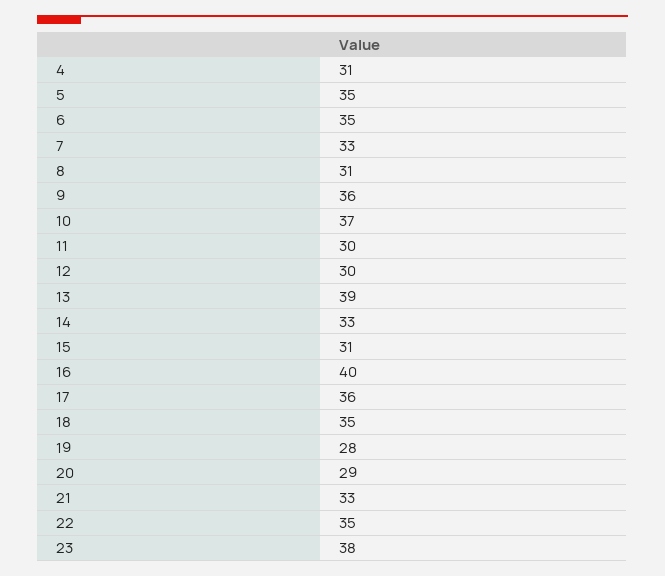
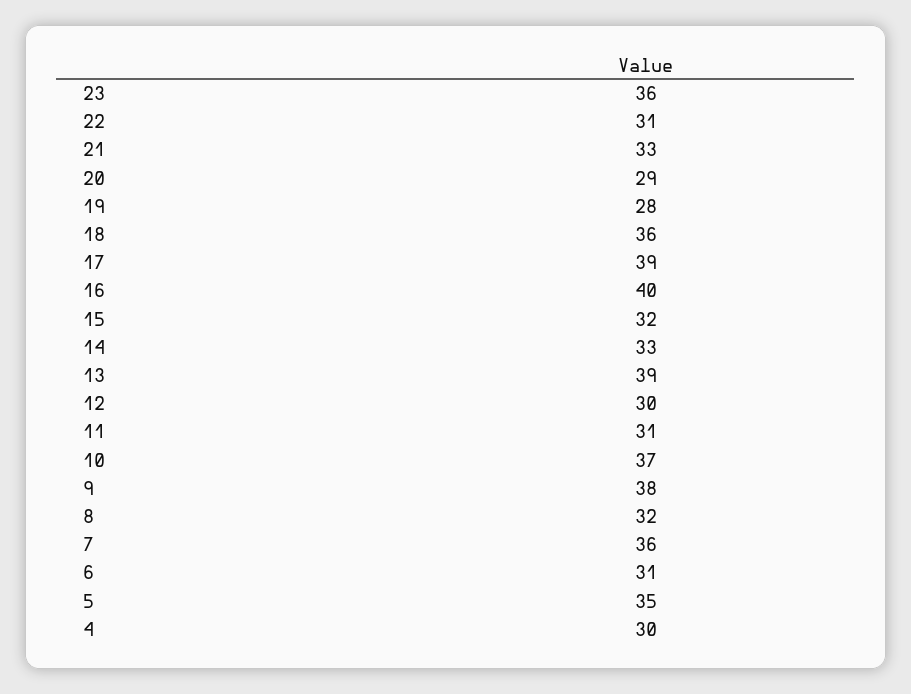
  {
-   "4": 31,
+   "4": 30,
    "5": 35,
-   "6": 35,
+   "6": 31,
-   "7": 33,
+   "7": 36,
-   "8": 31,
+   "8": 32,
-   "9": 36,
+   "9": 38,
    "10": 37,
-   "11": 30,
+   "11": 31,
    "12": 30,
    "13": 39,
    "14": 33,
-   "15": 31,
+   "15": 32,
    "16": 40,
-   "17": 36,
+   "17": 39,
-   "18": 35,
+   "18": 36,
    "19": 28,
    "20": 29,
    "21": 33,
-   "22": 35,
+   "22": 31,
-   "23": 38
+   "23": 36
  }

